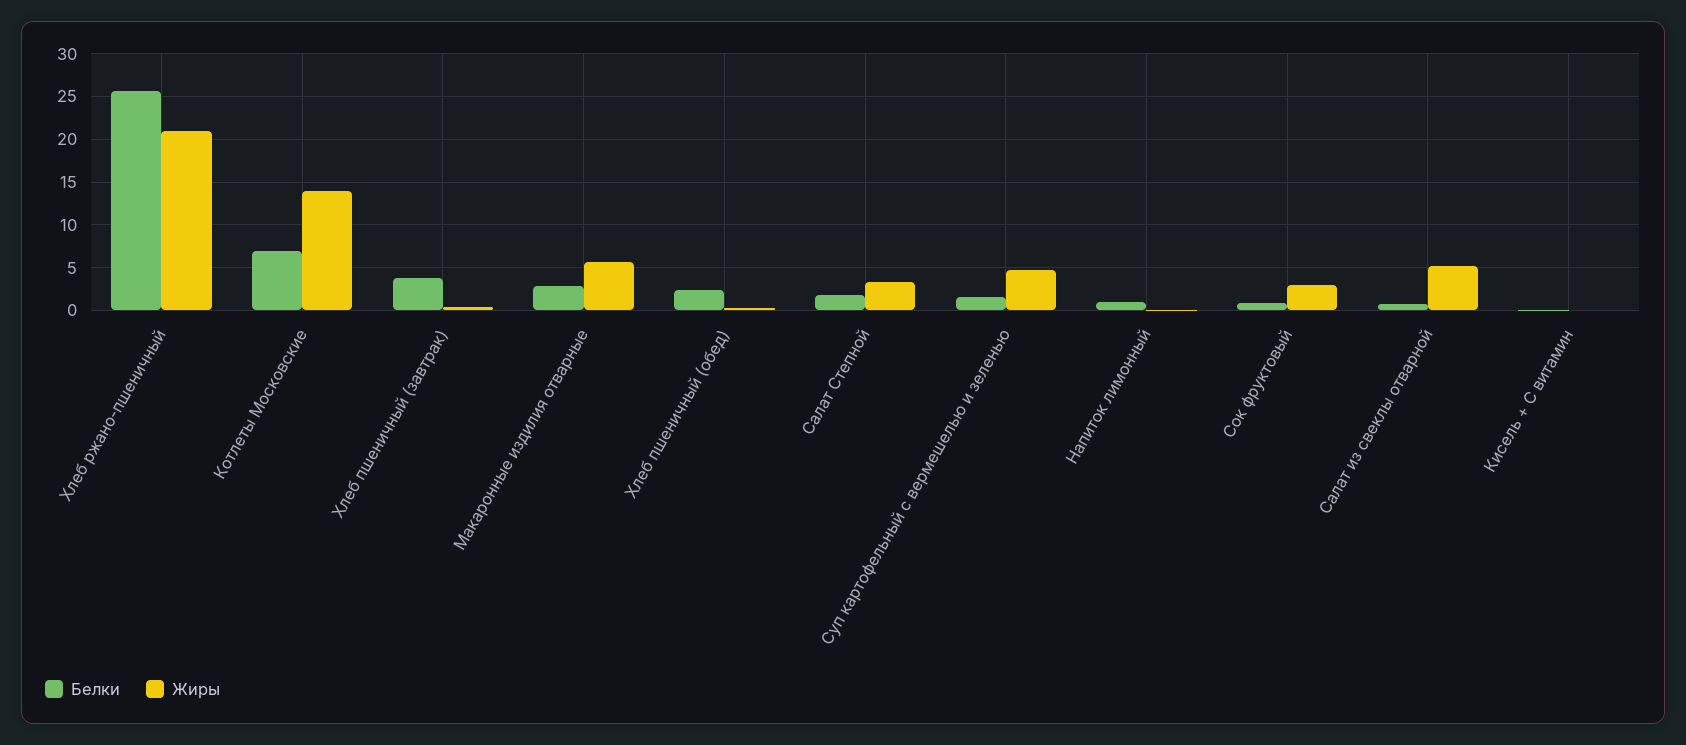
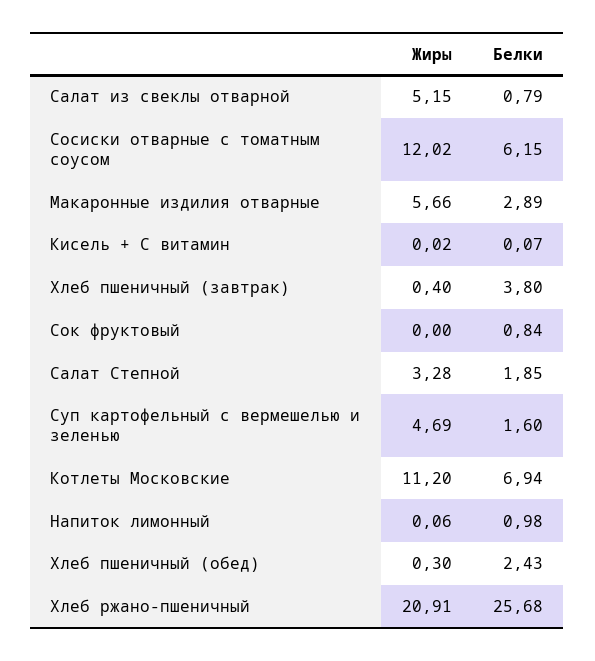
  {
    "Белки": {
      "Хлеб ржано-пшеничный": 25.68,
      "Котлеты Московские": 6.94,
      "Хлеб пшеничный (завтрак)": 3.8,
      "Макаронные издилия отварные": 2.89,
      "Хлеб пшеничный (обед)": 2.43,
      "Салат Степной": 1.85,
      "Суп картофельный с вермешелью и зеленью": 1.6,
      "Напиток лимонный": 0.98,
      "Сок фруктовый": 0.84,
      "Салат из свеклы отварной": 0.79,
-     "Кисель + С витамин": 0.07
+     "Кисель + С витамин": 0.07,
+     "Сосиски отварные с томатным соусом": 6.15
    },
    "Жиры": {
      "Хлеб ржано-пшеничный": 20.91,
-     "Котлеты Московские": 14,
+     "Котлеты Московские": 11.2,
      "Хлеб пшеничный (завтрак)": 0.4,
      "Макаронные издилия отварные": 5.66,
      "Хлеб пшеничный (обед)": 0.3,
      "Салат Степной": 3.28,
      "Суп картофельный с вермешелью и зеленью": 4.69,
      "Напиток лимонный": 0.06,
-     "Сок фруктовый": 3,
+     "Сок фруктовый": 0,
      "Салат из свеклы отварной": 5.15,
-     "Кисель + С витамин": 0.02
+     "Кисель + С витамин": 0.02,
+     "Сосиски отварные с томатным соусом": 12.02
    }
  }

